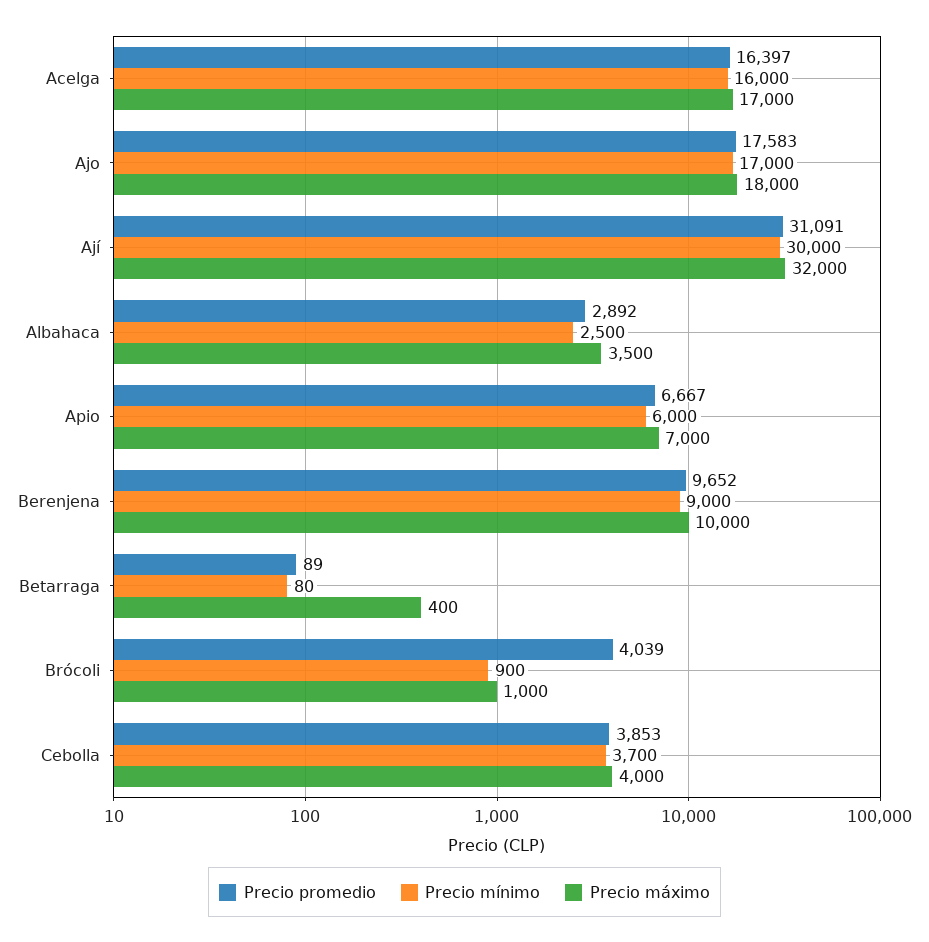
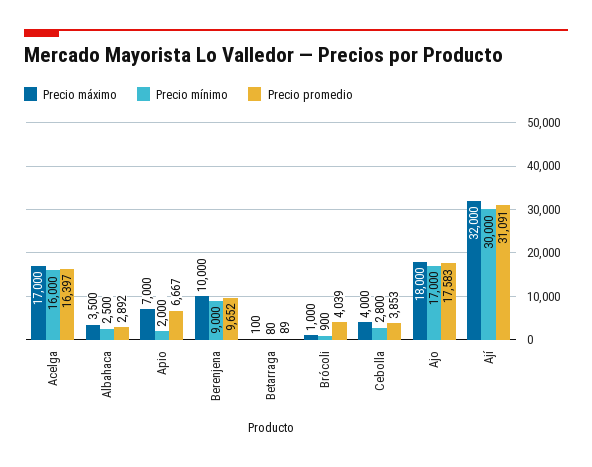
  {
    "Precio promedio": {
      "Acelga": 16397,
      "Ajo": 17583,
      "Ají": 31091,
      "Albahaca": 2892,
      "Apio": 6667,
      "Berenjena": 9652,
      "Betarraga": 89,
      "Brócoli": 4039,
      "Cebolla": 3853
    },
    "Precio mínimo": {
      "Acelga": 16000,
      "Ajo": 17000,
      "Ají": 30000,
      "Albahaca": 2500,
-     "Apio": 6000,
+     "Apio": 2000,
      "Berenjena": 9000,
      "Betarraga": 80,
      "Brócoli": 900,
-     "Cebolla": 3700
+     "Cebolla": 2800
    },
    "Precio máximo": {
      "Acelga": 17000,
      "Ajo": 18000,
      "Ají": 32000,
      "Albahaca": 3500,
      "Apio": 7000,
      "Berenjena": 10000,
-     "Betarraga": 400,
+     "Betarraga": 100,
      "Brócoli": 1000,
      "Cebolla": 4000
    }
  }

